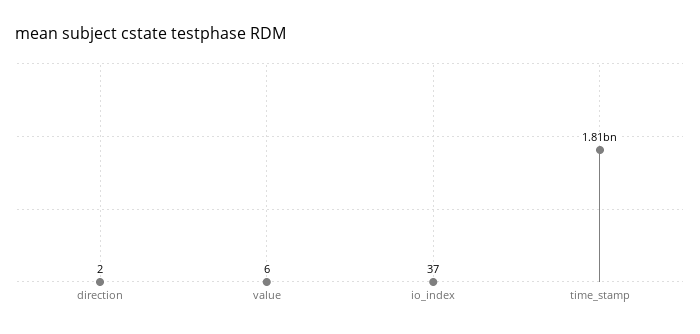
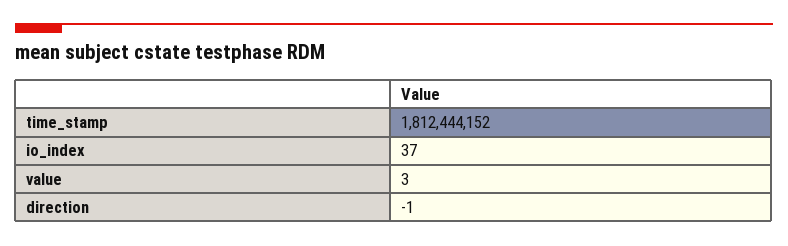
  {
-   "direction": 2,
+   "direction": -1,
-   "value": 6,
+   "value": 3,
    "io_index": 37,
    "time_stamp": 1812444152
  }

